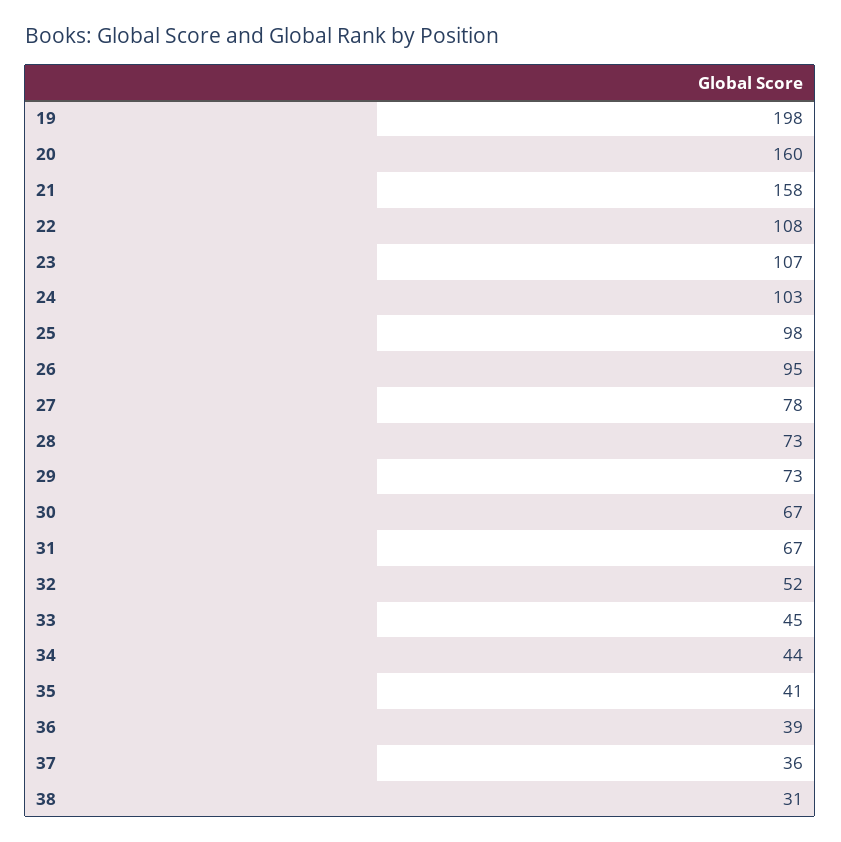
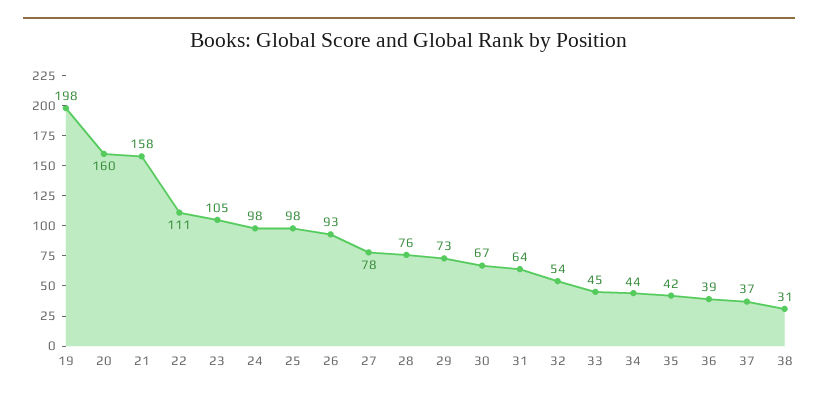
  {
    "19": 198,
    "20": 160,
    "21": 158,
-   "22": 108,
+   "22": 111,
-   "23": 107,
+   "23": 105,
-   "24": 103,
+   "24": 98,
    "25": 98,
-   "26": 95,
+   "26": 93,
    "27": 78,
-   "28": 73,
+   "28": 76,
    "29": 73,
    "30": 67,
-   "31": 67,
+   "31": 64,
-   "32": 52,
+   "32": 54,
    "33": 45,
    "34": 44,
-   "35": 41,
+   "35": 42,
    "36": 39,
-   "37": 36,
+   "37": 37,
    "38": 31
  }

